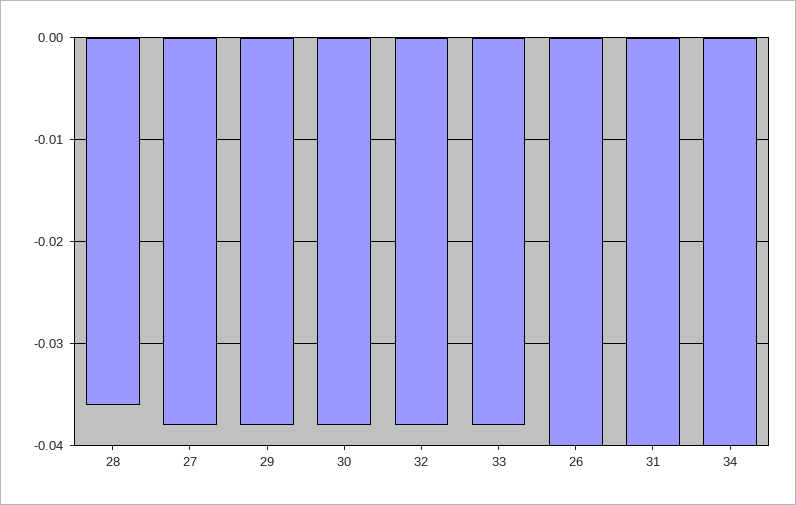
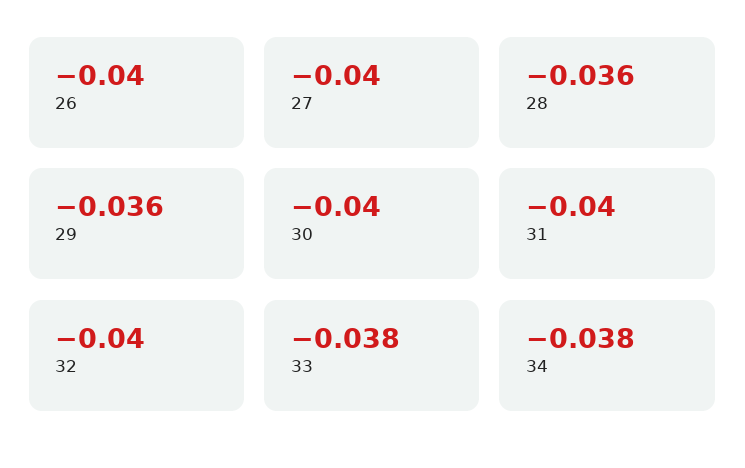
  {
    "28": -0.036,
-   "27": -0.038,
+   "27": -0.04,
-   "29": -0.038,
+   "29": -0.036,
-   "30": -0.038,
+   "30": -0.04,
-   "32": -0.038,
+   "32": -0.04,
    "33": -0.038,
    "26": -0.04,
    "31": -0.04,
-   "34": -0.04
+   "34": -0.038
  }

